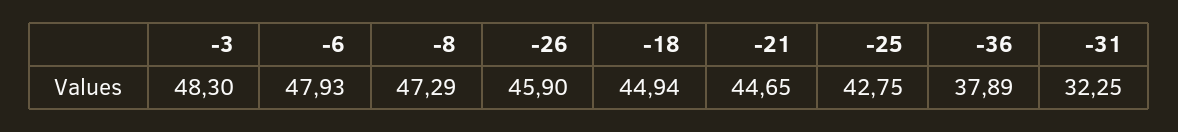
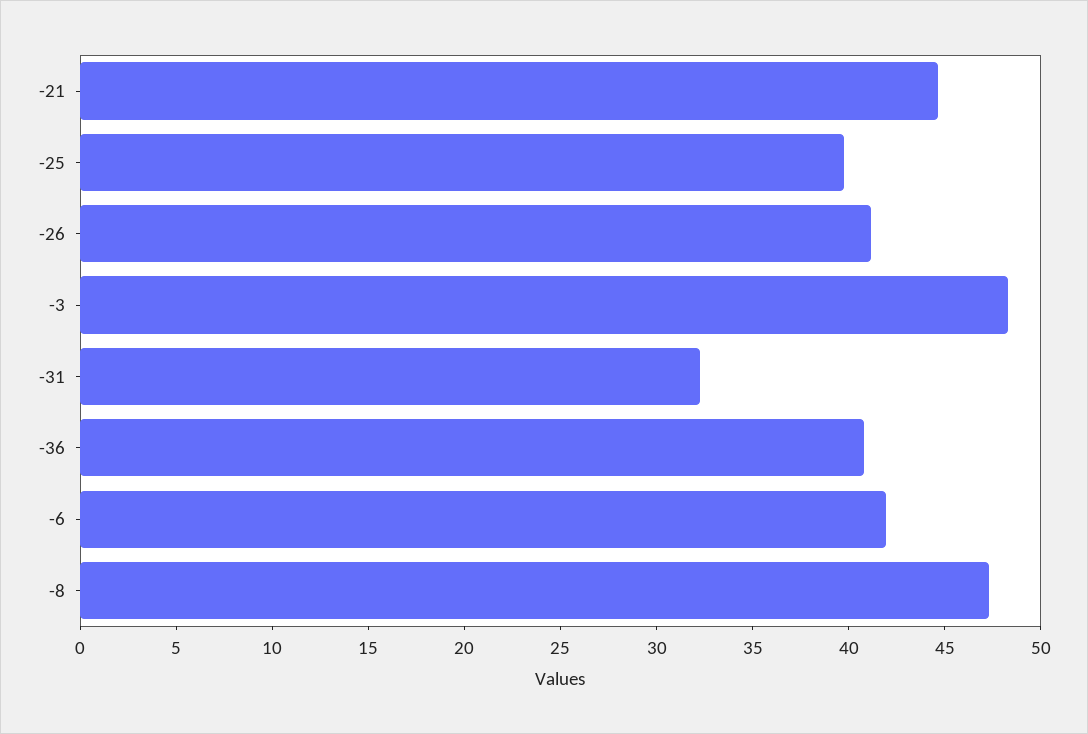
  {
    "-3": 48.3,
-   "-6": 47.93,
+   "-6": 42,
    "-8": 47.29,
-   "-26": 45.9,
+   "-26": 41,
-   "-18": 44.94,
    "-21": 44.65,
-   "-25": 42.75,
+   "-25": 40,
-   "-36": 37.89,
+   "-36": 41,
    "-31": 32.25
  }

